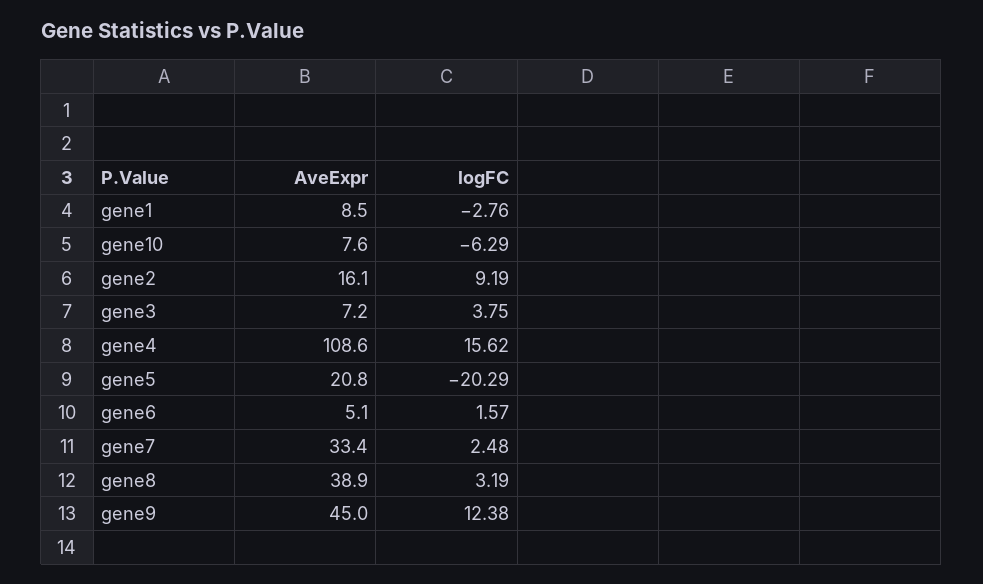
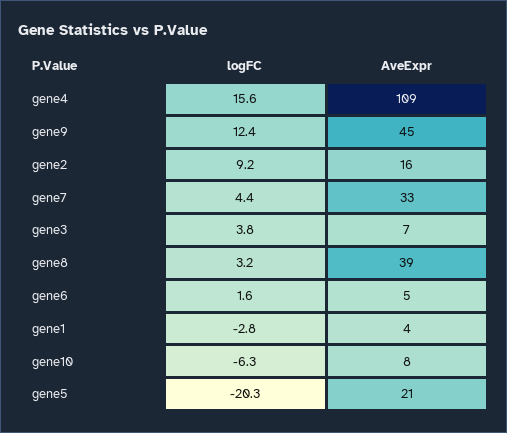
  {
    "AveExpr": {
-     "gene1": 8.5,
+     "gene1": 4,
      "gene10": 7.6,
      "gene2": 16.1,
      "gene3": 7.2,
      "gene4": 108.6,
      "gene5": 20.8,
      "gene6": 5.1,
      "gene7": 33.4,
      "gene8": 38.9,
      "gene9": 45
    },
    "logFC": {
      "gene1": -2.76,
      "gene10": -6.29,
      "gene2": 9.19,
      "gene3": 3.75,
      "gene4": 15.62,
      "gene5": -20.29,
      "gene6": 1.57,
-     "gene7": 2.48,
+     "gene7": 4.4,
      "gene8": 3.19,
      "gene9": 12.38
    }
  }

